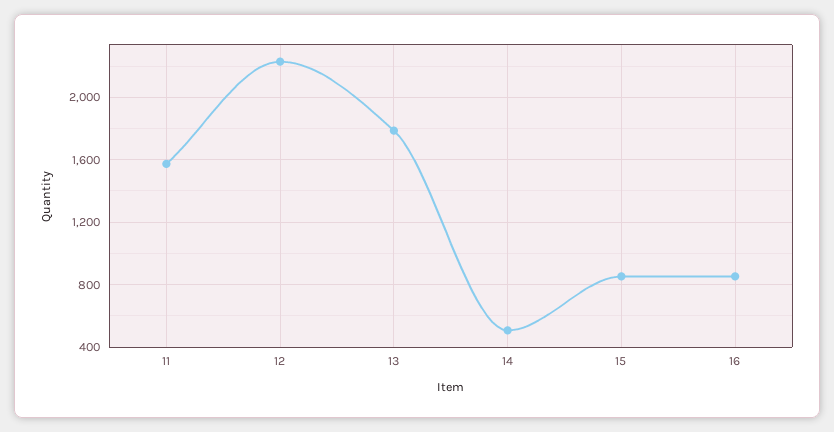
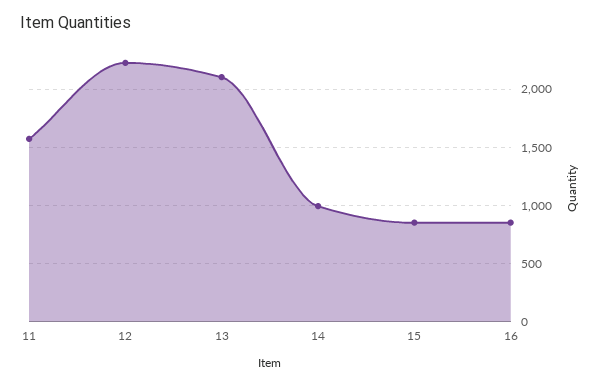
  {
    "11": 1550,
    "12": 2250,
-   "13": 1800,
+   "13": 2100,
-   "14": 500,
+   "14": 1000,
    "15": 850,
    "16": 850
  }

